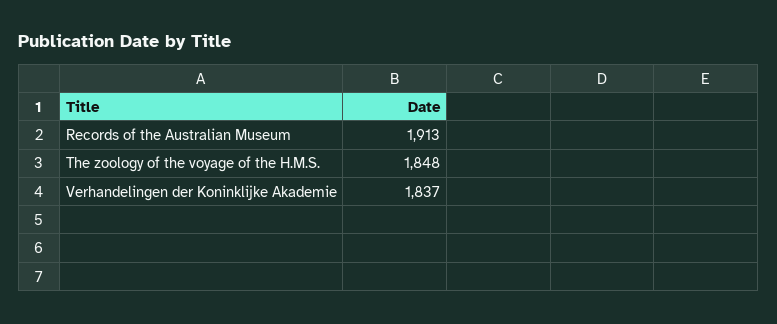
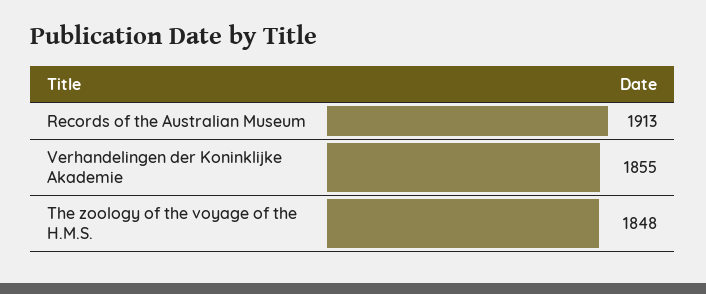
  {
    "Records of the Australian Museum": 1913,
    "The zoology of the voyage of the H.M.S.": 1848,
-   "Verhandelingen der Koninklijke Akademie": 1837
+   "Verhandelingen der Koninklijke Akademie": 1855
  }

